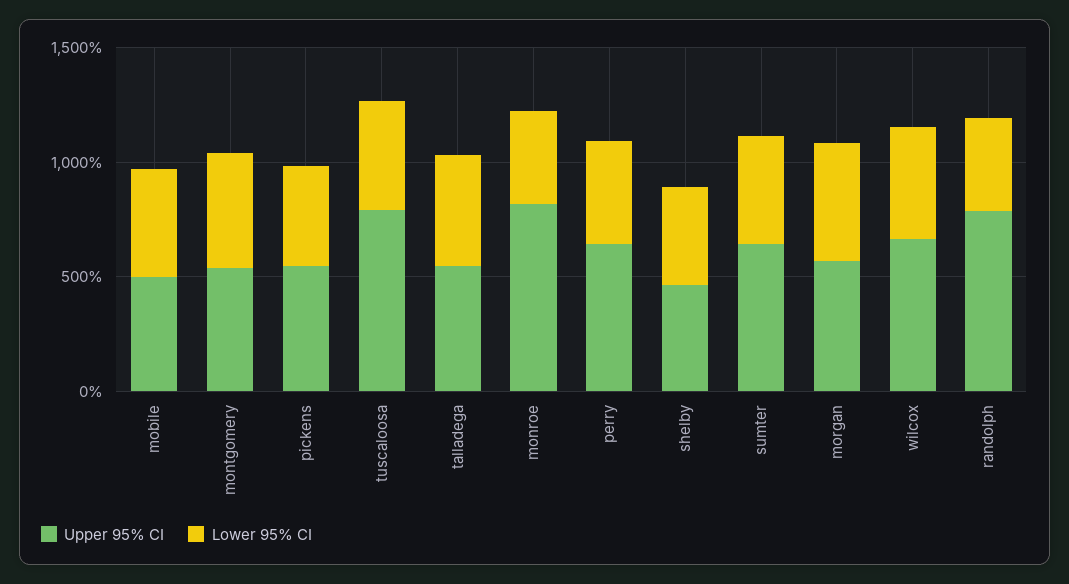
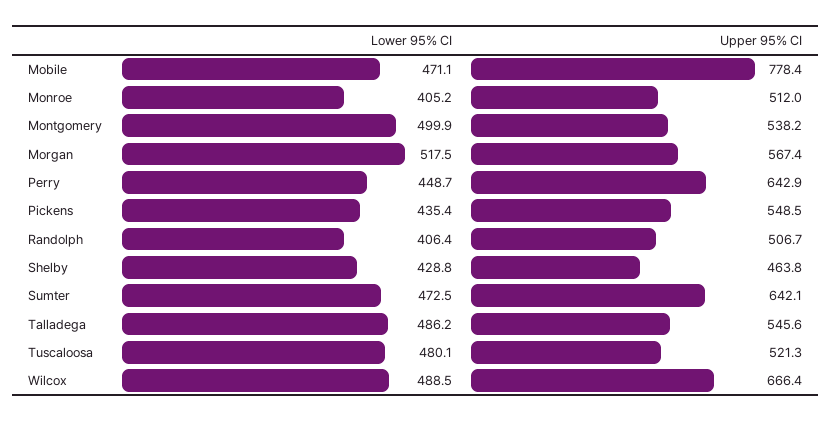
  {
    "Upper 95% CI": {
-     "mobile": 500,
+     "mobile": 778.4,
      "montgomery": 538.2,
      "pickens": 548.5,
-     "tuscaloosa": 800,
+     "tuscaloosa": 521.3,
      "talladega": 545.6,
-     "monroe": 800,
+     "monroe": 512,
      "perry": 642.9,
      "shelby": 463.8,
      "sumter": 642.1,
      "morgan": 567.4,
      "wilcox": 666.4,
-     "randolph": 800
+     "randolph": 506.7
    },
    "Lower 95% CI": {
      "mobile": 471.1,
      "montgomery": 499.9,
      "pickens": 435.4,
      "tuscaloosa": 480.1,
      "talladega": 486.2,
      "monroe": 405.2,
      "perry": 448.7,
      "shelby": 428.8,
      "sumter": 472.5,
      "morgan": 517.5,
      "wilcox": 488.5,
      "randolph": 406.4
    }
  }

